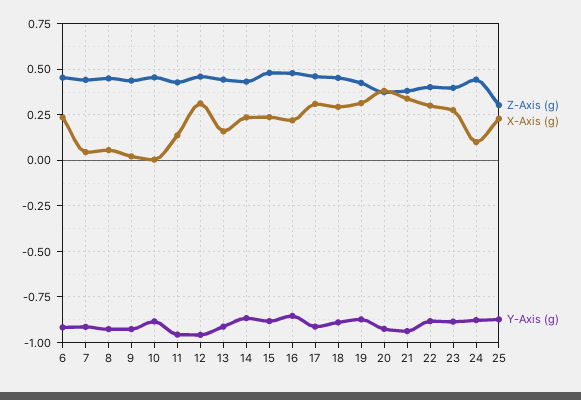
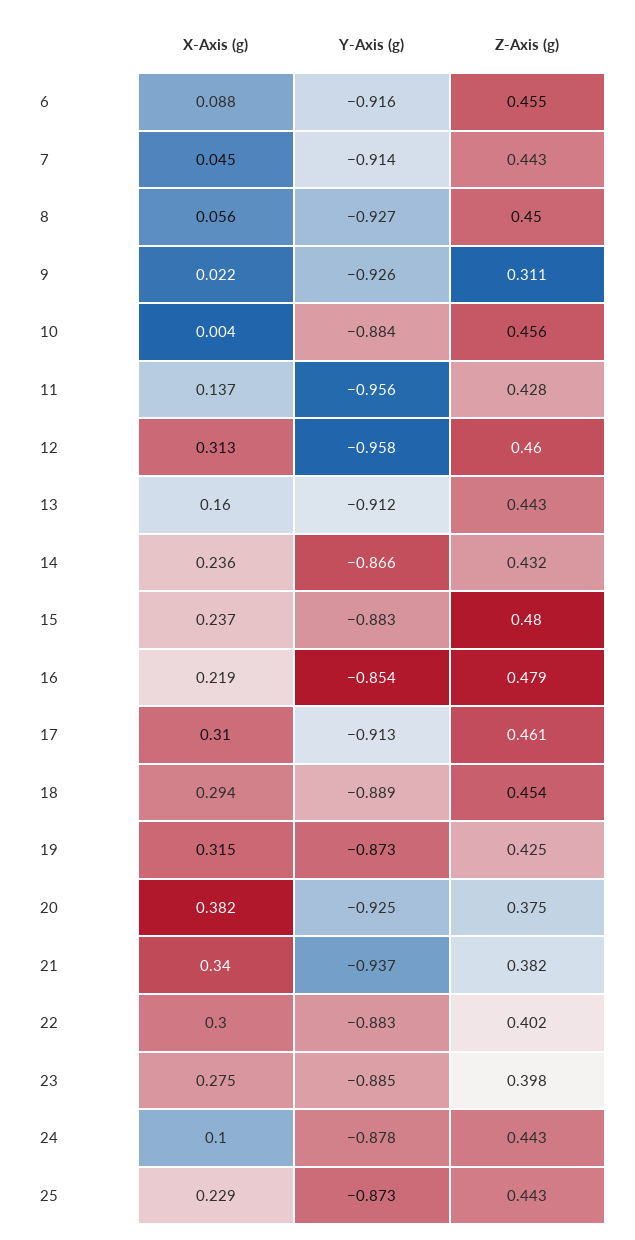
  {
    "Z-Axis (g)": {
      "6": 0.455,
      "7": 0.443,
      "8": 0.45,
-     "9": 0.45,
+     "9": 0.311,
      "10": 0.456,
      "11": 0.428,
      "12": 0.46,
      "13": 0.443,
      "14": 0.432,
      "15": 0.48,
      "16": 0.479,
      "17": 0.461,
      "18": 0.454,
      "19": 0.425,
      "20": 0.375,
      "21": 0.382,
      "22": 0.402,
      "23": 0.398,
      "24": 0.443,
-     "25": 0.3
+     "25": 0.443
    },
    "X-Axis (g)": {
-     "6": 0.25,
+     "6": 0.088,
      "7": 0.045,
      "8": 0.056,
      "9": 0.022,
      "10": 0.004,
      "11": 0.137,
      "12": 0.313,
      "13": 0.16,
      "14": 0.236,
      "15": 0.237,
      "16": 0.219,
      "17": 0.31,
      "18": 0.294,
      "19": 0.315,
      "20": 0.382,
      "21": 0.34,
      "22": 0.3,
      "23": 0.275,
      "24": 0.1,
      "25": 0.229
    },
    "Y-Axis (g)": {
      "6": -0.916,
      "7": -0.914,
      "8": -0.927,
      "9": -0.926,
      "10": -0.884,
      "11": -0.956,
      "12": -0.958,
      "13": -0.912,
      "14": -0.866,
      "15": -0.883,
      "16": -0.854,
      "17": -0.913,
      "18": -0.889,
      "19": -0.873,
      "20": -0.925,
      "21": -0.937,
      "22": -0.883,
      "23": -0.885,
      "24": -0.878,
      "25": -0.873
    }
  }

